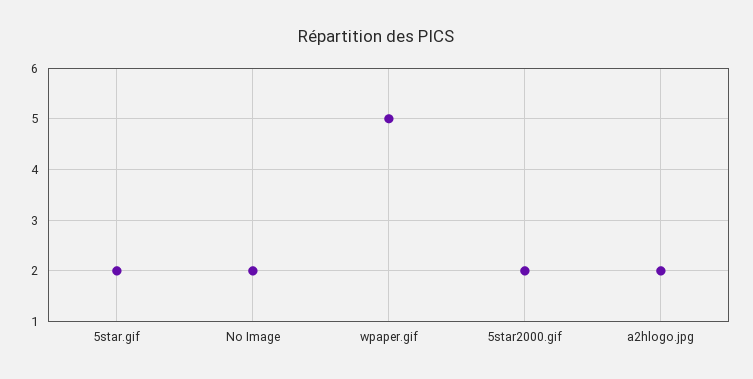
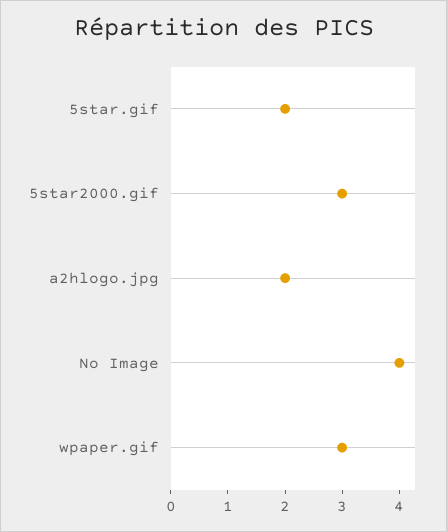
  {
    "5star.gif": 2,
-   "No Image": 2,
+   "No Image": 4,
-   "wpaper.gif": 5,
+   "wpaper.gif": 3,
-   "5star2000.gif": 2,
+   "5star2000.gif": 3,
    "a2hlogo.jpg": 2
  }

